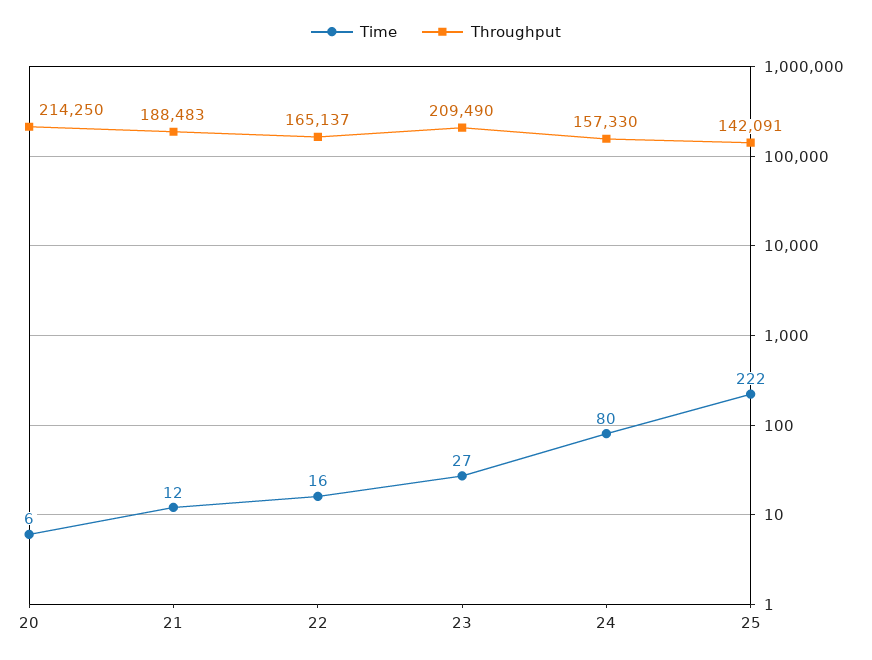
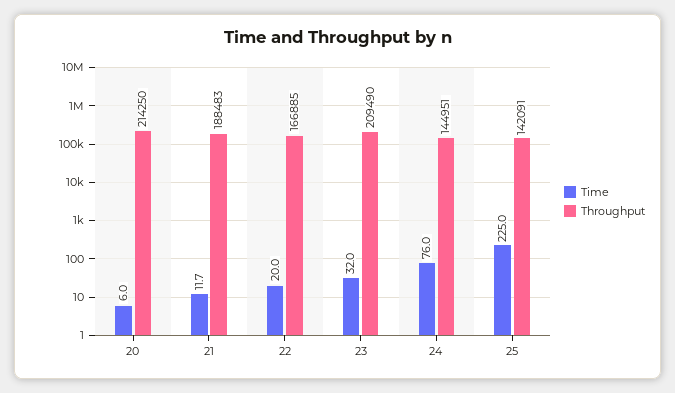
  {
    "Time": {
      "20": 6,
      "21": 11.7,
-     "22": 16,
+     "22": 20,
-     "23": 27,
+     "23": 32,
-     "24": 80,
+     "24": 76,
-     "25": 222
+     "25": 225
    },
    "Throughput": {
      "20": 214250,
      "21": 188483,
-     "22": 165137,
+     "22": 166885,
      "23": 209490,
-     "24": 157330,
+     "24": 144951,
      "25": 142091
    }
  }

